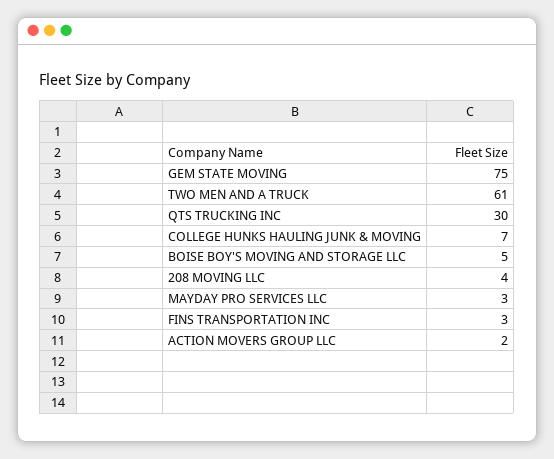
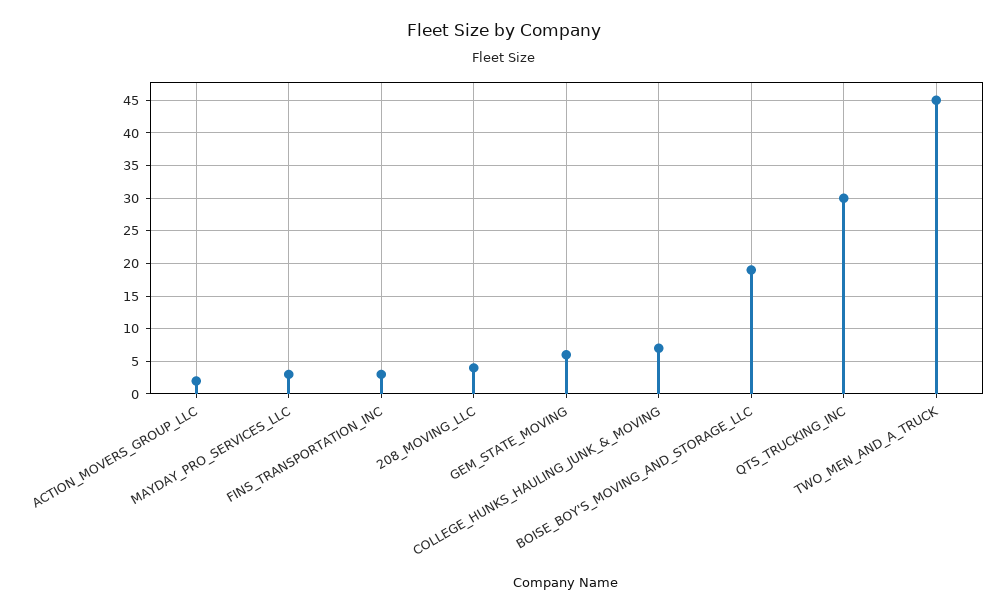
  {
-   "GEM STATE MOVING": 75,
+   "GEM STATE MOVING": 6,
-   "TWO MEN AND A TRUCK": 61,
+   "TWO MEN AND A TRUCK": 45,
    "QTS TRUCKING INC": 30,
    "COLLEGE HUNKS HAULING JUNK & MOVING": 7,
-   "BOISE BOY'S MOVING AND STORAGE LLC": 5,
+   "BOISE BOY'S MOVING AND STORAGE LLC": 19,
    "208 MOVING LLC": 4,
    "MAYDAY PRO SERVICES LLC": 3,
    "FINS TRANSPORTATION INC": 3,
    "ACTION MOVERS GROUP LLC": 2
  }

